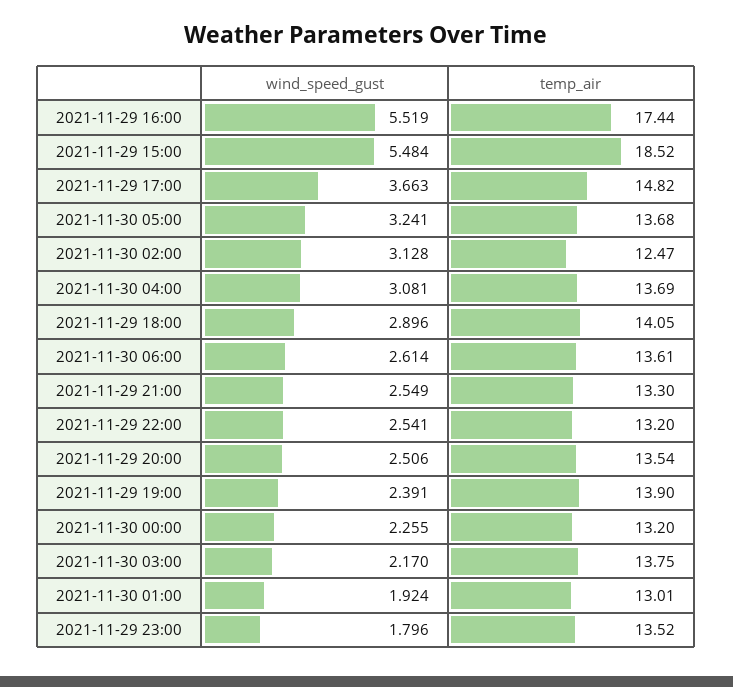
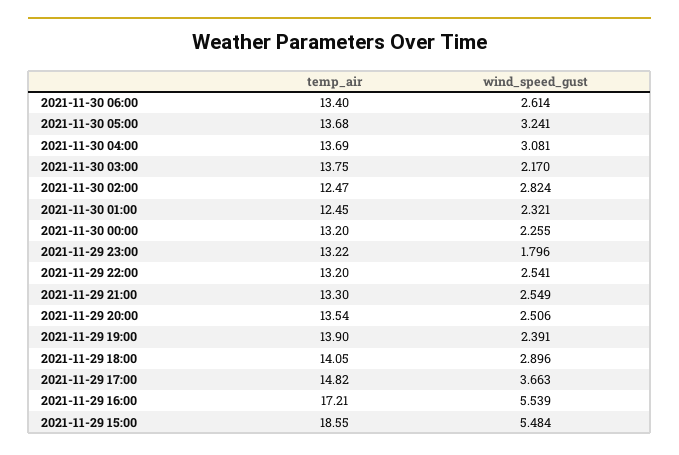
  {
    "wind_speed_gust": {
-     "2021-11-29 16:00": 5.519,
+     "2021-11-29 16:00": 5.539,
      "2021-11-29 15:00": 5.484,
      "2021-11-29 17:00": 3.663,
      "2021-11-30 05:00": 3.241,
-     "2021-11-30 02:00": 3.128,
+     "2021-11-30 02:00": 2.824,
      "2021-11-30 04:00": 3.081,
      "2021-11-29 18:00": 2.896,
      "2021-11-30 06:00": 2.614,
      "2021-11-29 21:00": 2.549,
      "2021-11-29 22:00": 2.541,
      "2021-11-29 20:00": 2.506,
      "2021-11-29 19:00": 2.391,
      "2021-11-30 00:00": 2.255,
      "2021-11-30 03:00": 2.17,
-     "2021-11-30 01:00": 1.924,
+     "2021-11-30 01:00": 2.321,
      "2021-11-29 23:00": 1.796
    },
    "temp_air": {
-     "2021-11-29 16:00": 17.44,
+     "2021-11-29 16:00": 17.21,
-     "2021-11-29 15:00": 18.52,
+     "2021-11-29 15:00": 18.55,
      "2021-11-29 17:00": 14.82,
      "2021-11-30 05:00": 13.68,
      "2021-11-30 02:00": 12.47,
      "2021-11-30 04:00": 13.69,
      "2021-11-29 18:00": 14.05,
-     "2021-11-30 06:00": 13.61,
+     "2021-11-30 06:00": 13.4,
      "2021-11-29 21:00": 13.3,
      "2021-11-29 22:00": 13.2,
      "2021-11-29 20:00": 13.54,
      "2021-11-29 19:00": 13.9,
      "2021-11-30 00:00": 13.2,
      "2021-11-30 03:00": 13.75,
-     "2021-11-30 01:00": 13.01,
+     "2021-11-30 01:00": 12.45,
-     "2021-11-29 23:00": 13.52
+     "2021-11-29 23:00": 13.22
    }
  }

